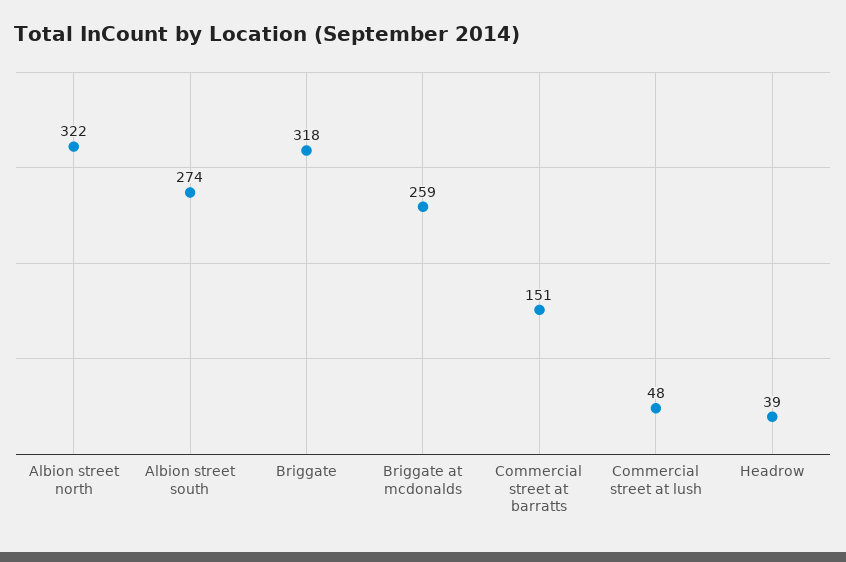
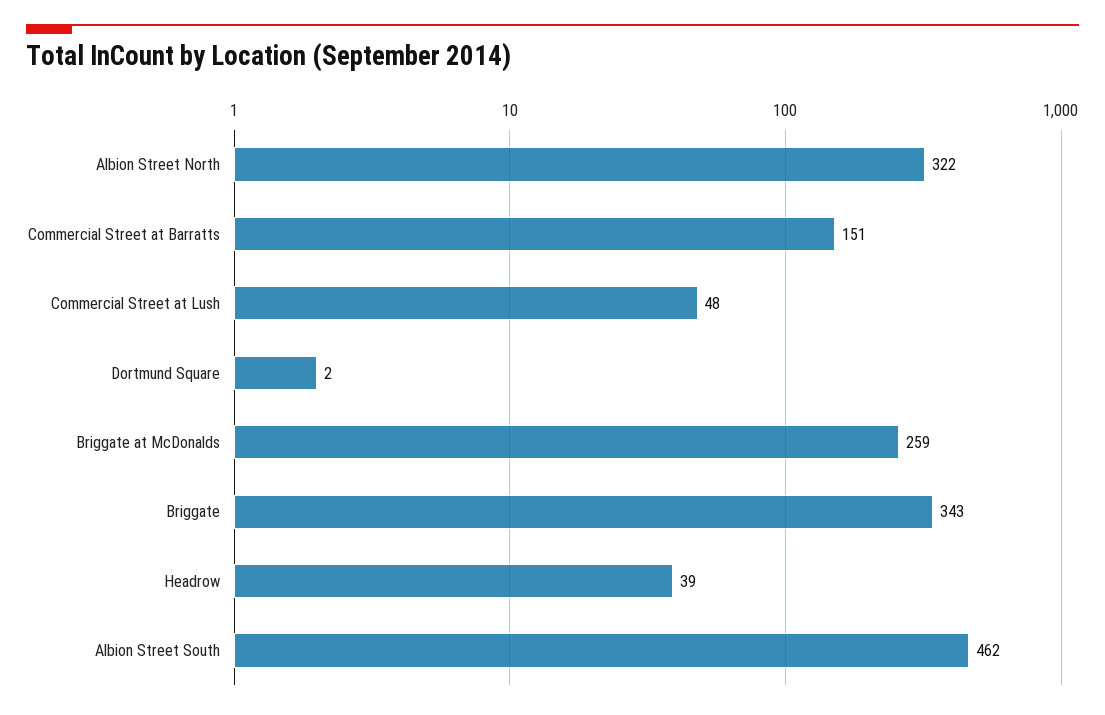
  {
    "Albion street north": 322,
-   "Albion street south": 274,
+   "Albion street south": 462,
-   "Briggate": 318,
+   "Briggate": 343,
    "Briggate at mcdonalds": 259,
    "Commercial street at barratts": 151,
    "Commercial street at lush": 48,
-   "Headrow": 39
+   "Headrow": 39,
+   "Dortmund Square": 2
  }

